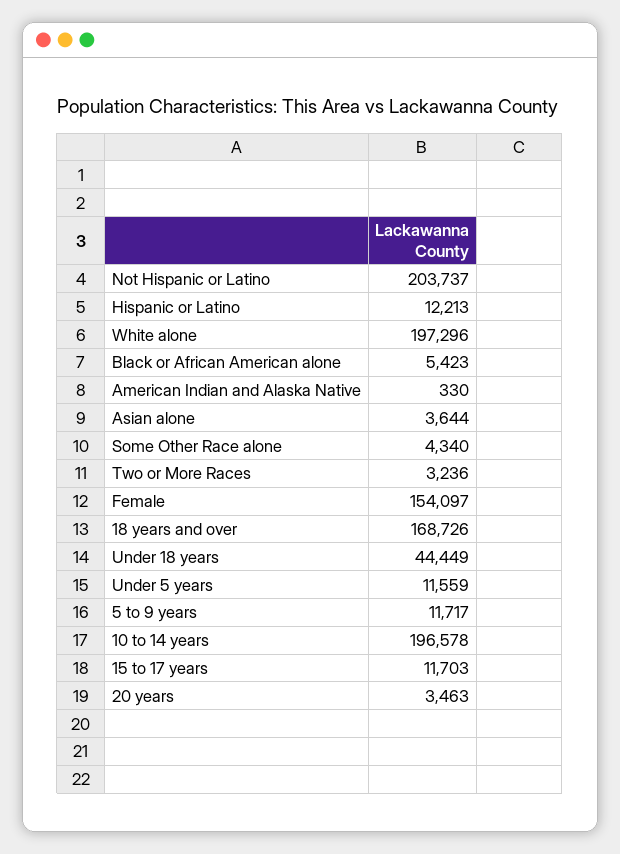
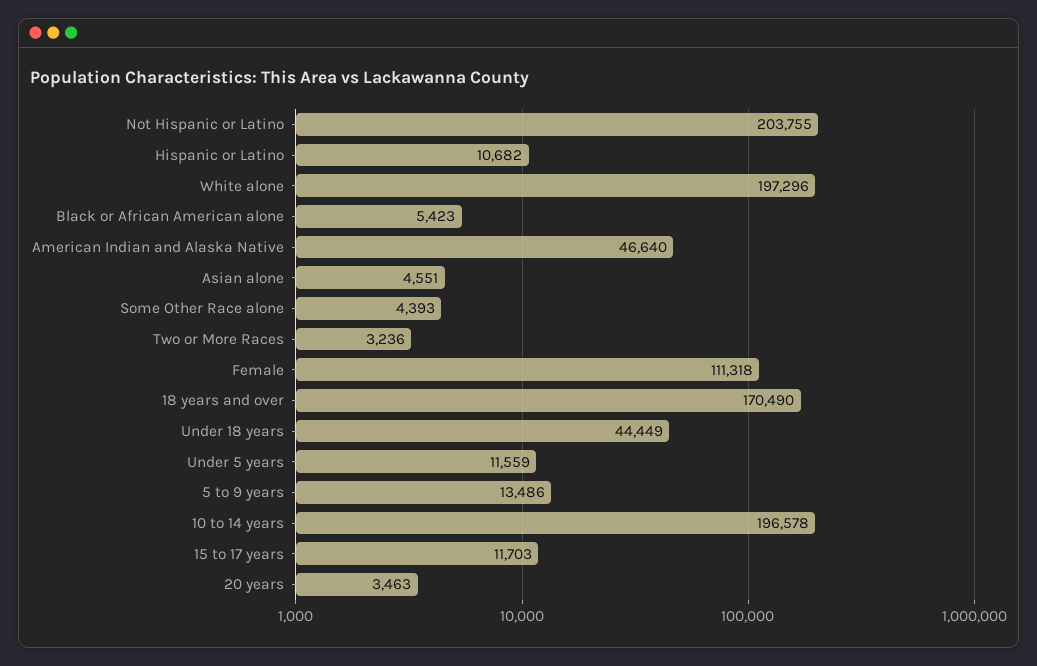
  {
-   "Not Hispanic or Latino": 203737,
+   "Not Hispanic or Latino": 203755,
-   "Hispanic or Latino": 12213,
+   "Hispanic or Latino": 10682,
    "White alone": 197296,
    "Black or African American alone": 5423,
-   "American Indian and Alaska Native": 330,
+   "American Indian and Alaska Native": 46640,
-   "Asian alone": 3644,
+   "Asian alone": 4551,
-   "Some Other Race alone": 4340,
+   "Some Other Race alone": 4393,
    "Two or More Races": 3236,
-   "Female": 154097,
+   "Female": 111318,
-   "18 years and over": 168726,
+   "18 years and over": 170490,
    "Under 18 years": 44449,
    "Under 5 years": 11559,
-   "5 to 9 years": 11717,
+   "5 to 9 years": 13486,
    "10 to 14 years": 196578,
    "15 to 17 years": 11703,
    "20 years": 3463
  }

